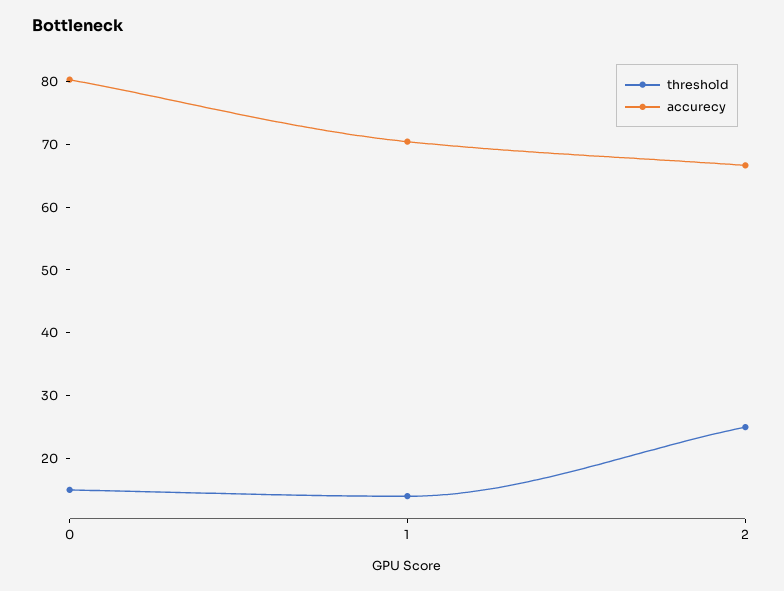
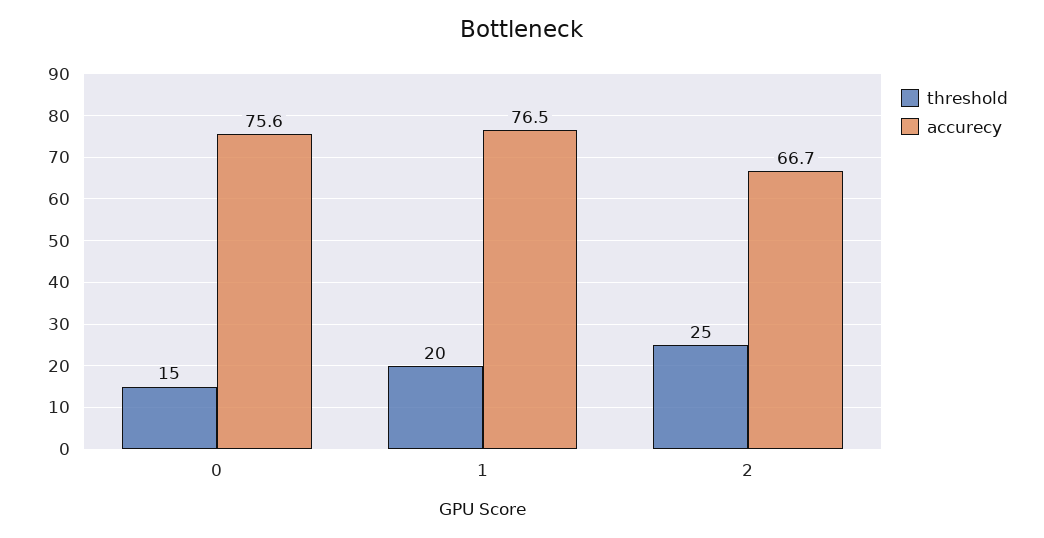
  {
    "threshold": {
      "0": 15,
-     "1": 14,
+     "1": 20,
      "2": 25
    },
    "accurecy": {
-     "0": 80,
+     "0": 75.6,
-     "1": 70,
+     "1": 76.5,
      "2": 66.7
    }
  }

